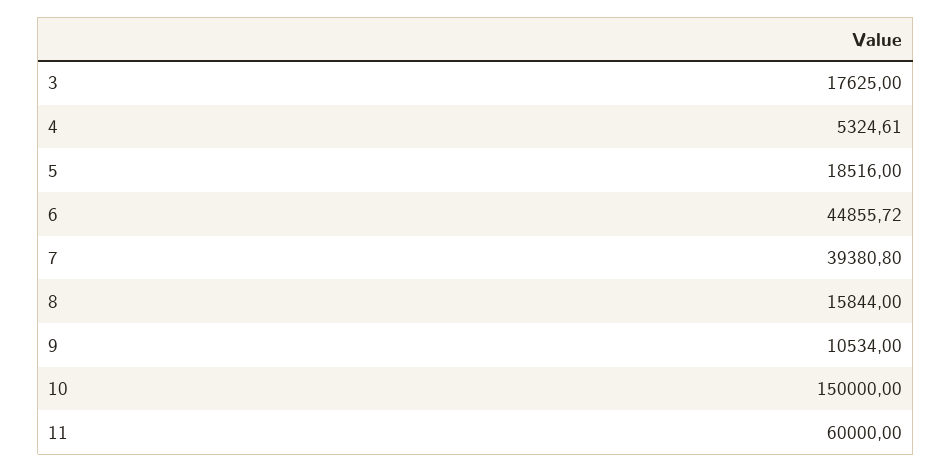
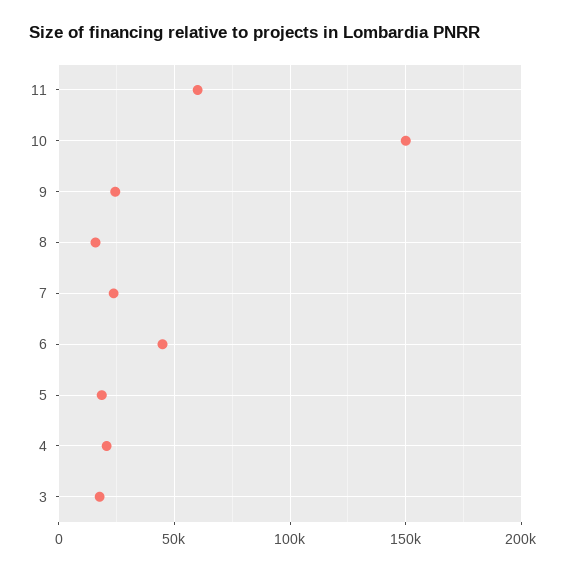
  {
    "3": 17625,
-   "4": 5324.61,
+   "4": 20000,
    "5": 18516,
    "6": 44855.72,
-   "7": 39380.8,
+   "7": 25000,
    "8": 15844,
-   "9": 10534,
+   "9": 25000,
    "10": 150000,
    "11": 60000
  }

